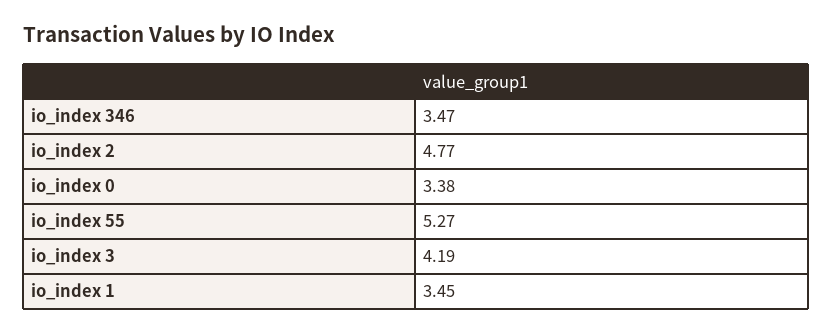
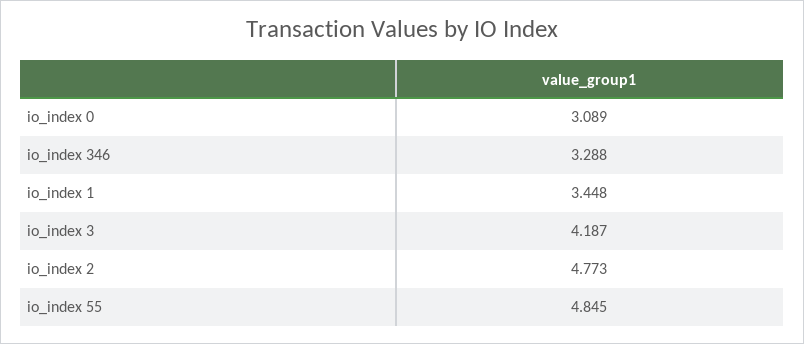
  {
-   "io_index 346": 3.47,
+   "io_index 346": 3.288,
    "io_index 2": 4.773,
-   "io_index 0": 3.38,
+   "io_index 0": 3.089,
-   "io_index 55": 5.27,
+   "io_index 55": 4.845,
    "io_index 3": 4.187,
    "io_index 1": 3.448
  }

